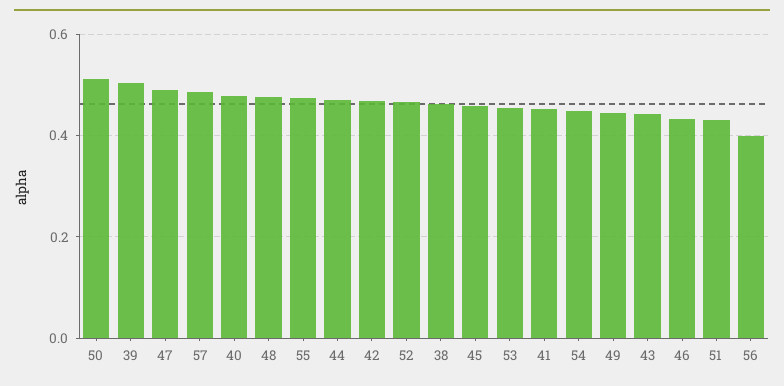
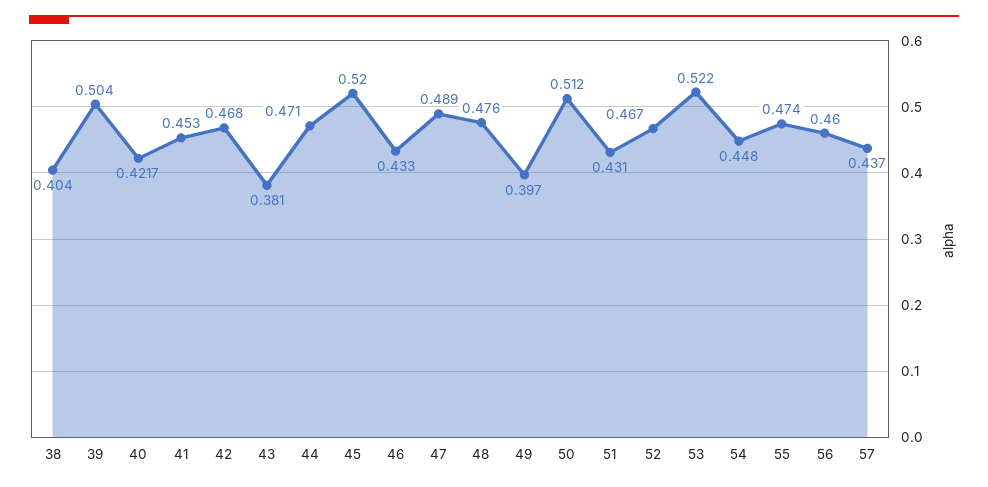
  {
    "50": 0.512,
    "39": 0.504,
    "47": 0.489,
-   "57": 0.48,
+   "57": 0.437,
-   "40": 0.48,
+   "40": 0.4217,
    "48": 0.476,
    "55": 0.474,
    "44": 0.471,
    "42": 0.468,
    "52": 0.467,
-   "38": 0.46,
+   "38": 0.404,
-   "45": 0.46,
+   "45": 0.52,
-   "53": 0.46,
+   "53": 0.522,
    "41": 0.453,
    "54": 0.448,
-   "49": 0.44,
+   "49": 0.397,
-   "43": 0.44,
+   "43": 0.381,
    "46": 0.433,
    "51": 0.431,
-   "56": 0.4
+   "56": 0.46
  }

